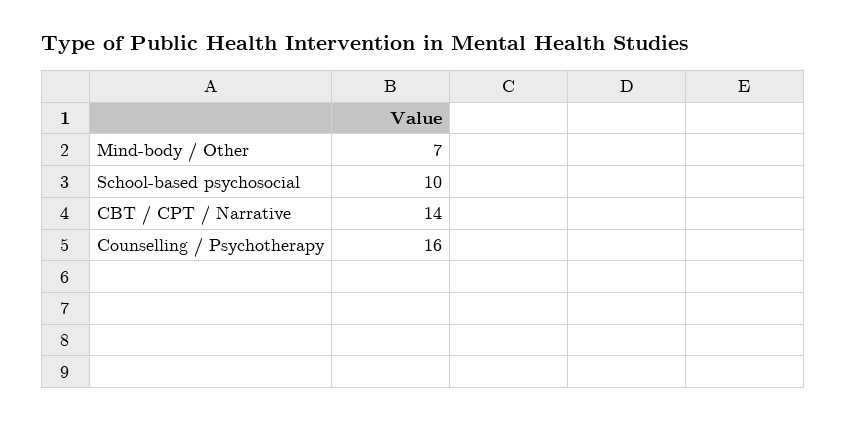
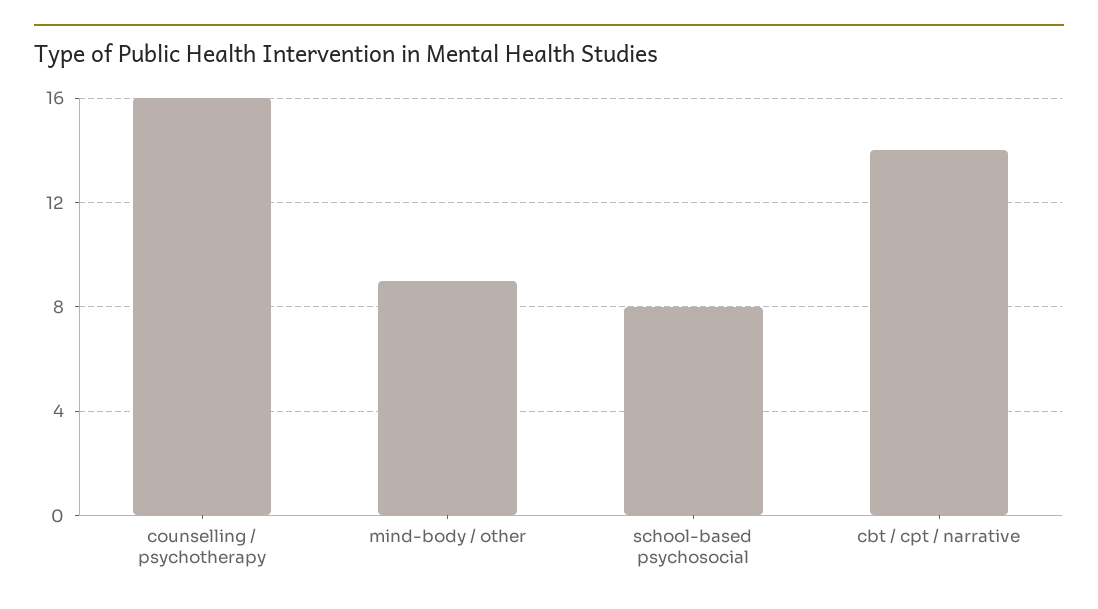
  {
-   "Mind-body / Other": 7,
+   "Mind-body / Other": 9,
-   "School-based psychosocial": 10,
+   "School-based psychosocial": 8,
    "CBT / CPT / Narrative": 14,
    "Counselling / Psychotherapy": 16
  }

